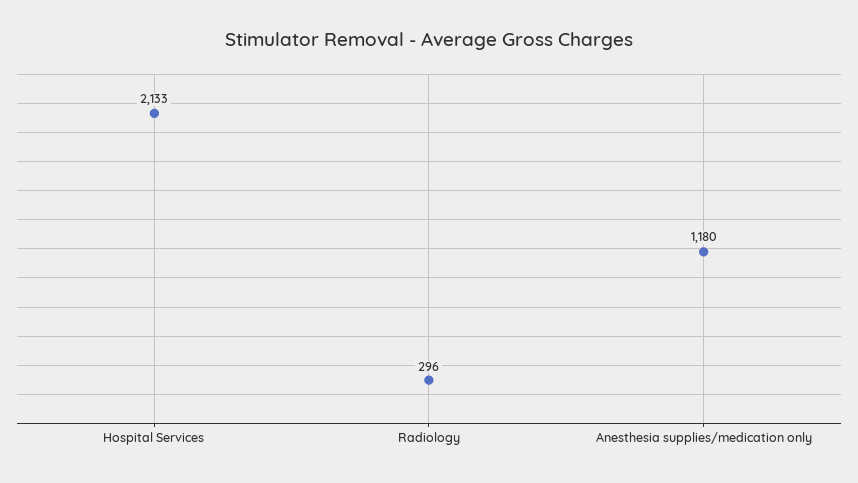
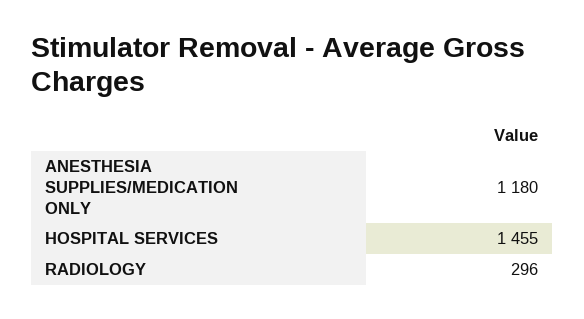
  {
-   "Hospital Services": 2133,
+   "Hospital Services": 1455,
    "Radiology": 296,
    "Anesthesia supplies/medication only": 1180
  }

